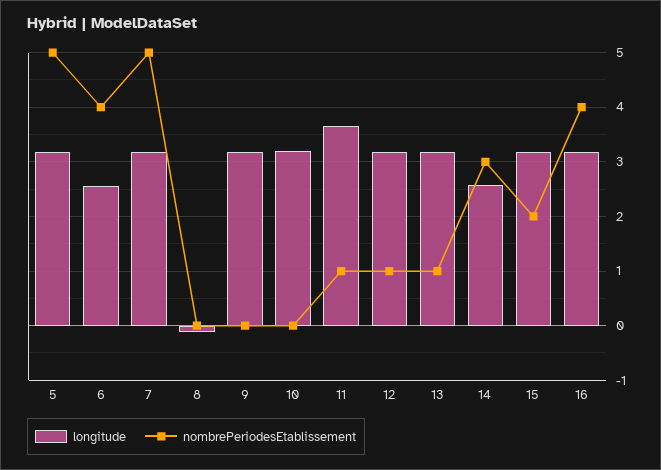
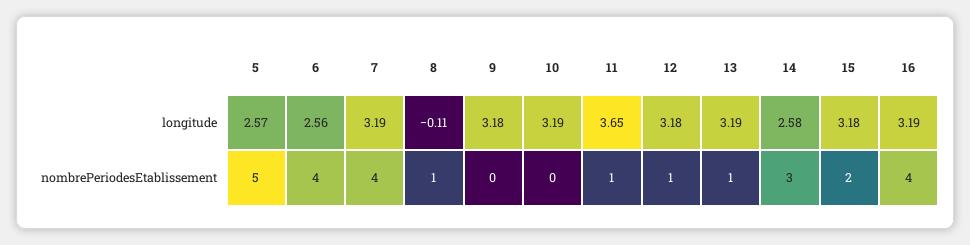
  {
    "longitude": {
-     "5": 3.2,
+     "5": 2.57,
      "6": 2.56,
      "7": 3.19,
      "8": -0.11,
      "9": 3.18,
      "10": 3.19,
      "11": 3.65,
      "12": 3.18,
      "13": 3.19,
      "14": 2.58,
      "15": 3.18,
      "16": 3.19
    },
    "nombrePeriodesEtablissement": {
      "5": 5,
      "6": 4,
-     "7": 5,
+     "7": 4,
-     "8": 0,
+     "8": 1,
      "9": 0,
      "10": 0,
      "11": 1,
      "12": 1,
      "13": 1,
      "14": 3,
      "15": 2,
      "16": 4
    }
  }

